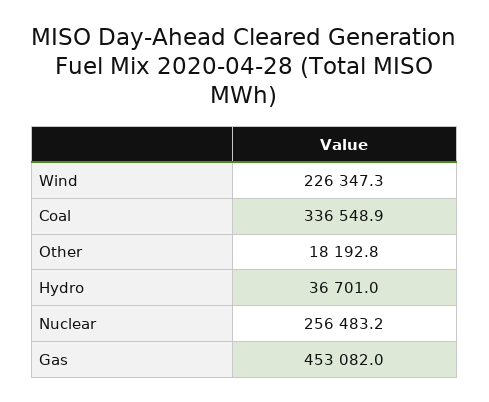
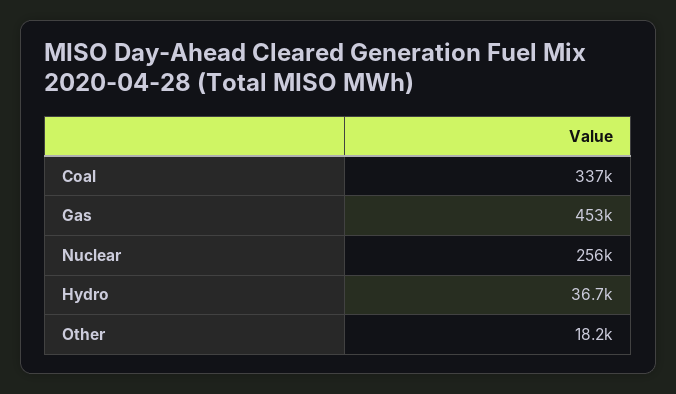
  {
-   "Wind": 226347.3,
    "Coal": 336548.9,
    "Other": 18192.8,
    "Hydro": 36701,
    "Nuclear": 256483.2,
    "Gas": 453082
  }

